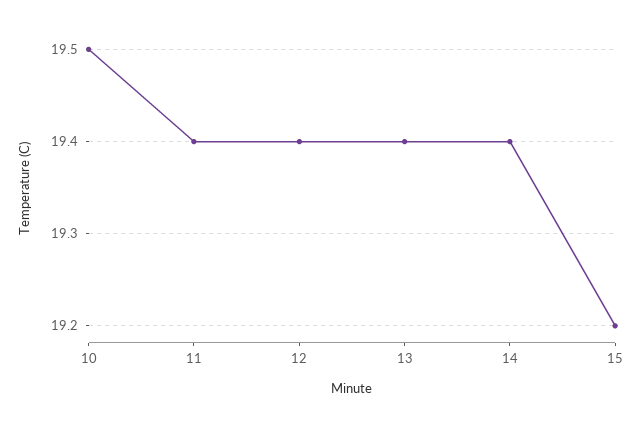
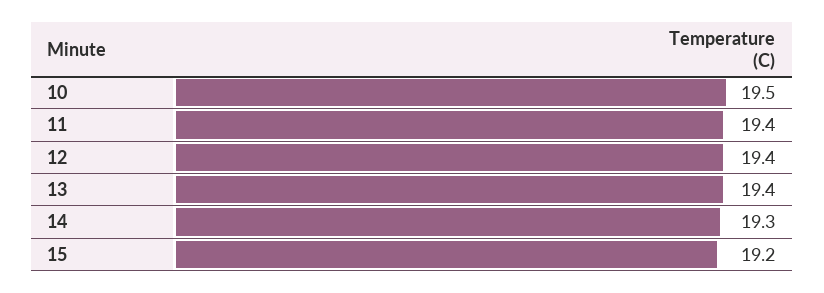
  {
    "10": 19.5,
    "11": 19.4,
    "12": 19.4,
    "13": 19.4,
-   "14": 19.4,
+   "14": 19.3,
    "15": 19.2
  }

